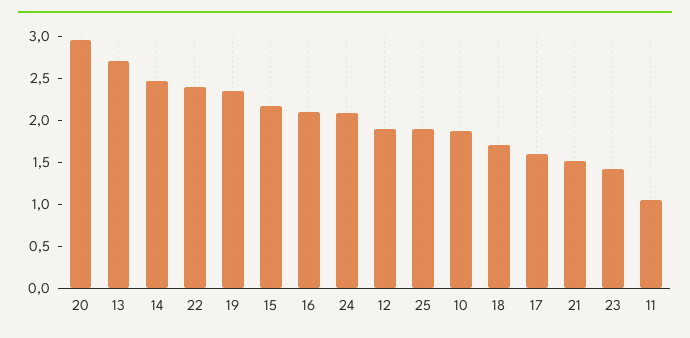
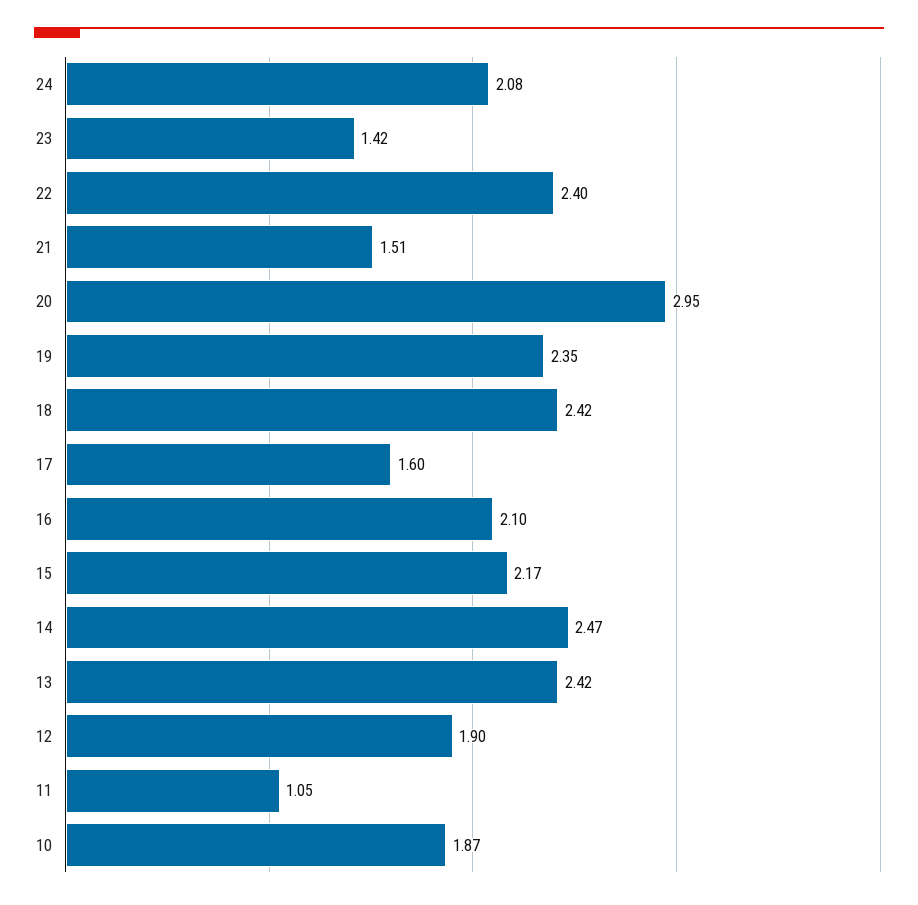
  {
    "20": 2.95,
-   "13": 2.7,
+   "13": 2.42,
    "14": 2.47,
    "22": 2.4,
    "19": 2.35,
    "15": 2.17,
    "16": 2.1,
    "24": 2.08,
    "12": 1.9,
-   "25": 1.9,
    "10": 1.87,
-   "18": 1.7,
+   "18": 2.42,
    "17": 1.6,
    "21": 1.51,
    "23": 1.42,
    "11": 1.05
  }

